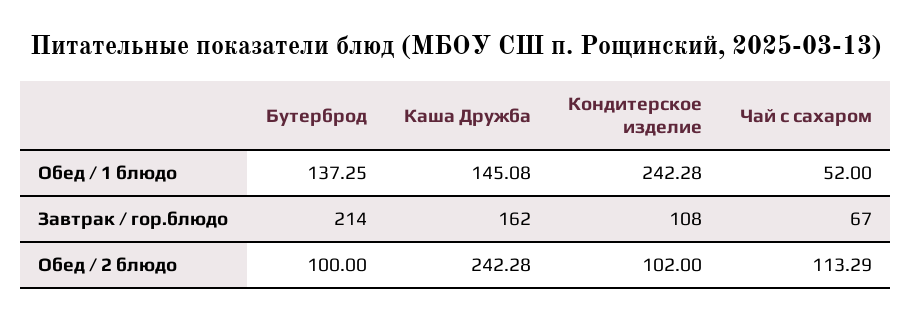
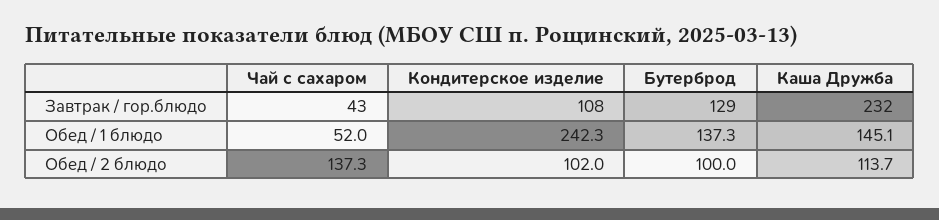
  {
    "Бутерброд": {
      "Обед / 1 блюдо": 137.25,
-     "Завтрак / гор.блюдо": 214,
+     "Завтрак / гор.блюдо": 129,
      "Обед / 2 блюдо": 100
    },
    "Каша Дружба": {
      "Обед / 1 блюдо": 145.08,
-     "Завтрак / гор.блюдо": 162,
+     "Завтрак / гор.блюдо": 232,
-     "Обед / 2 блюдо": 242.28
+     "Обед / 2 блюдо": 113.7
    },
    "Кондитерское изделие": {
      "Обед / 1 блюдо": 242.28,
      "Завтрак / гор.блюдо": 108,
      "Обед / 2 блюдо": 102
    },
    "Чай с сахаром": {
      "Обед / 1 блюдо": 52,
-     "Завтрак / гор.блюдо": 67,
+     "Завтрак / гор.блюдо": 43,
-     "Обед / 2 блюдо": 113.29
+     "Обед / 2 блюдо": 137.3
    }
  }

